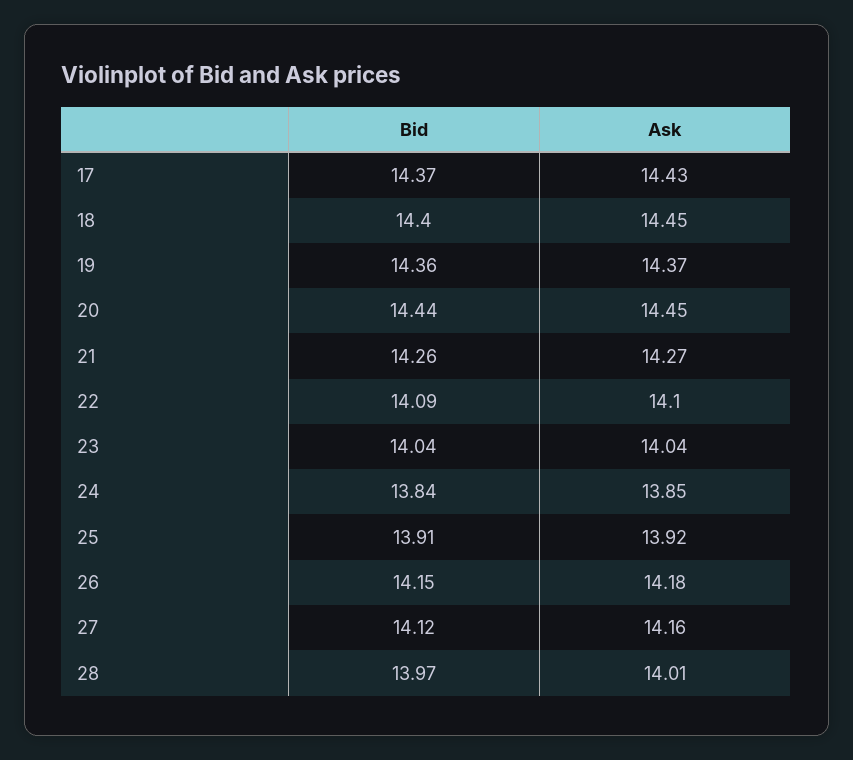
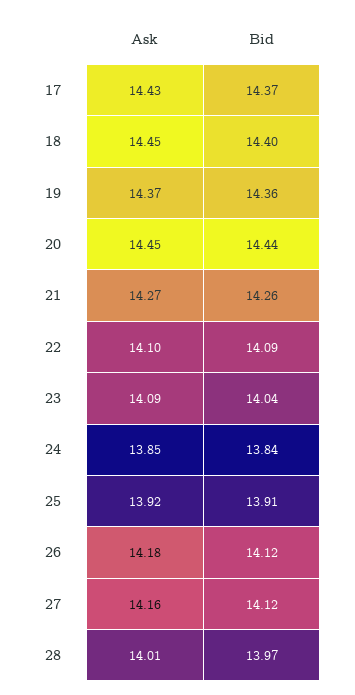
  {
    "Bid": {
      "17": 14.37,
      "18": 14.4,
      "19": 14.36,
      "20": 14.44,
      "21": 14.26,
      "22": 14.09,
      "23": 14.04,
      "24": 13.84,
      "25": 13.91,
-     "26": 14.15,
+     "26": 14.12,
      "27": 14.12,
      "28": 13.97
    },
    "Ask": {
      "17": 14.43,
      "18": 14.45,
      "19": 14.37,
      "20": 14.45,
      "21": 14.27,
      "22": 14.1,
-     "23": 14.04,
+     "23": 14.09,
      "24": 13.85,
      "25": 13.92,
      "26": 14.18,
      "27": 14.16,
      "28": 14.01
    }
  }

